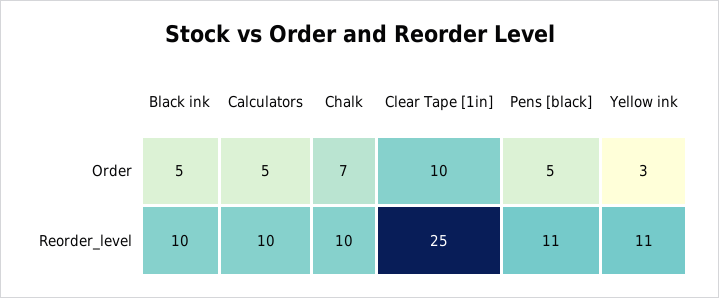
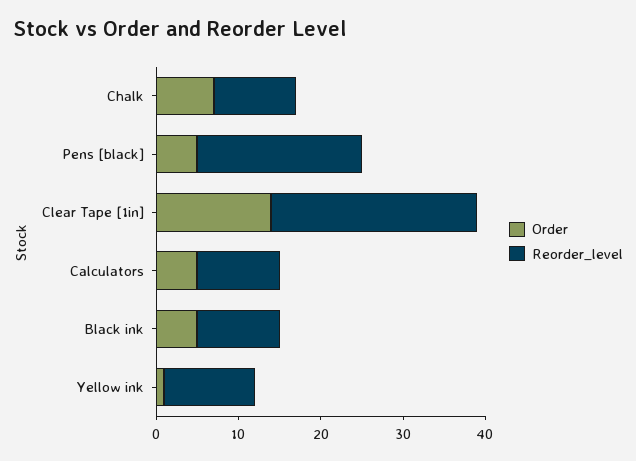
  {
    "Order": {
      "Black ink": 5,
      "Calculators": 5,
      "Chalk": 7,
-     "Clear Tape [1in]": 10,
+     "Clear Tape [1in]": 14,
      "Pens [black]": 5,
-     "Yellow ink": 3
+     "Yellow ink": 1
    },
    "Reorder_level": {
      "Black ink": 10,
      "Calculators": 10,
      "Chalk": 10,
      "Clear Tape [1in]": 25,
-     "Pens [black]": 11,
+     "Pens [black]": 20,
      "Yellow ink": 11
    }
  }

